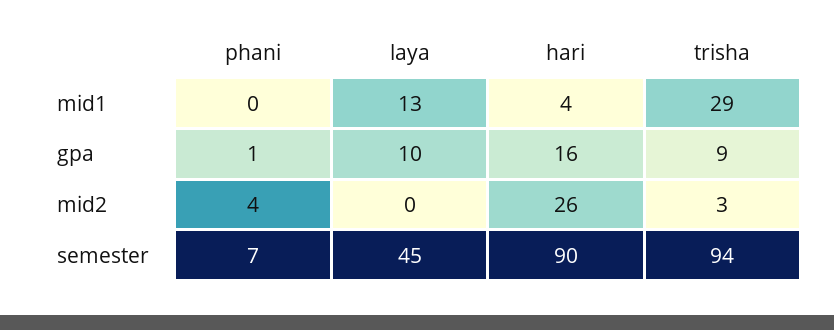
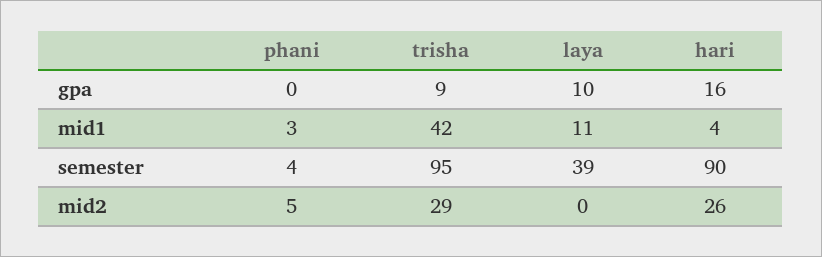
  {
    "phani": {
-     "mid1": 0,
+     "mid1": 3,
-     "gpa": 1,
+     "gpa": 0,
-     "mid2": 4,
+     "mid2": 5,
-     "semester": 7
+     "semester": 4
    },
    "laya": {
-     "mid1": 13,
+     "mid1": 11,
      "gpa": 10,
      "mid2": 0,
-     "semester": 45
+     "semester": 39
    },
    "hari": {
      "mid1": 4,
      "gpa": 16,
      "mid2": 26,
      "semester": 90
    },
    "trisha": {
-     "mid1": 29,
+     "mid1": 42,
      "gpa": 9,
-     "mid2": 3,
+     "mid2": 29,
-     "semester": 94
+     "semester": 95
    }
  }

